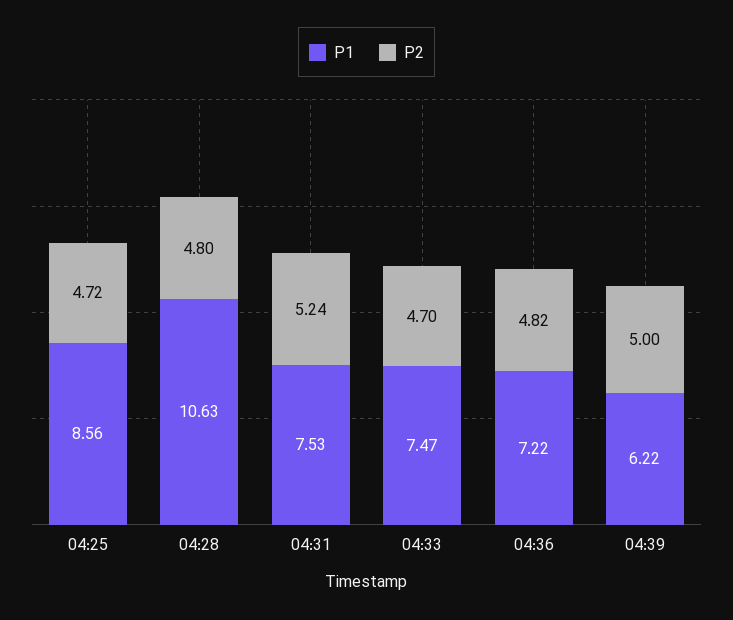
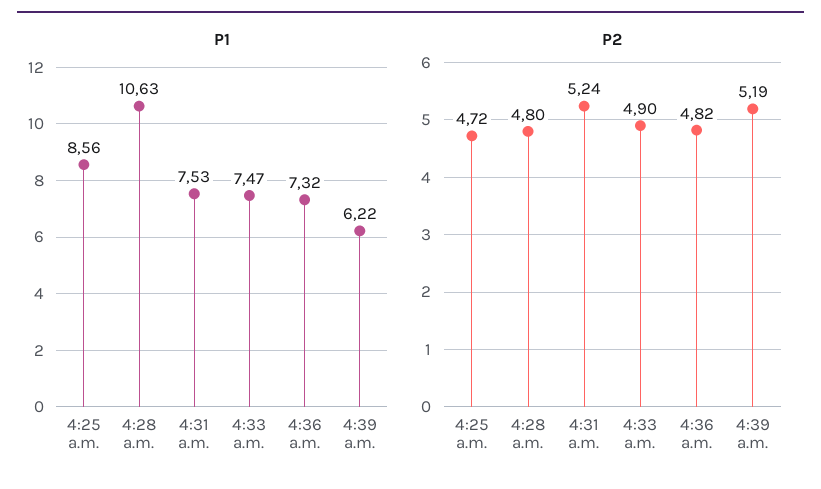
  {
    "P1": {
      "04:25": 8.56,
      "04:28": 10.63,
      "04:31": 7.53,
      "04:33": 7.47,
-     "04:36": 7.22,
+     "04:36": 7.32,
      "04:39": 6.22
    },
    "P2": {
      "04:25": 4.72,
      "04:28": 4.8,
      "04:31": 5.24,
-     "04:33": 4.7,
+     "04:33": 4.9,
      "04:36": 4.82,
-     "04:39": 5
+     "04:39": 5.19
    }
  }

